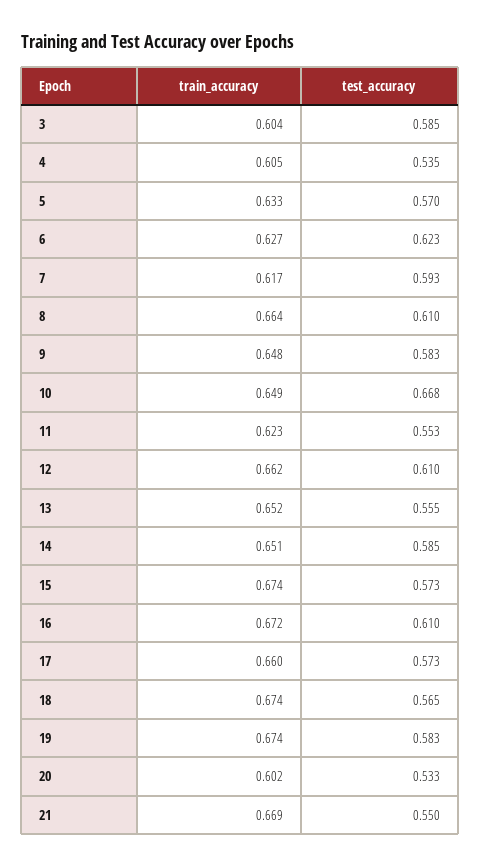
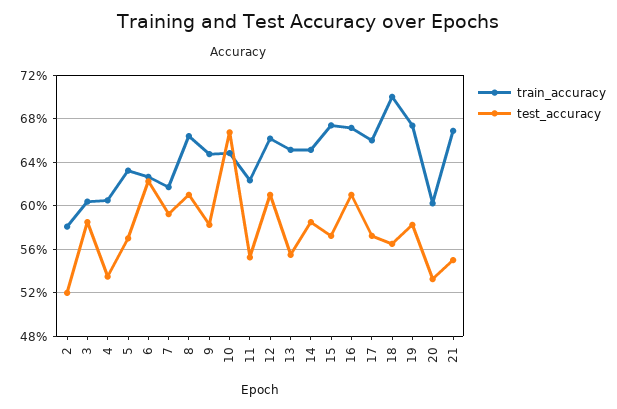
  {
    "train_accuracy": {
      "3": 0.604,
      "4": 0.605,
      "5": 0.633,
      "6": 0.627,
      "7": 0.617,
      "8": 0.664,
      "9": 0.648,
      "10": 0.649,
      "11": 0.623,
      "12": 0.662,
      "13": 0.652,
      "14": 0.651,
      "15": 0.674,
      "16": 0.672,
      "17": 0.66,
-     "18": 0.674,
+     "18": 0.7,
      "19": 0.674,
      "20": 0.602,
-     "21": 0.669
+     "21": 0.669,
+     "2": 0.58
    },
    "test_accuracy": {
      "3": 0.585,
      "4": 0.535,
      "5": 0.57,
      "6": 0.623,
      "7": 0.593,
      "8": 0.61,
      "9": 0.583,
      "10": 0.668,
      "11": 0.553,
      "12": 0.61,
      "13": 0.555,
      "14": 0.585,
      "15": 0.573,
      "16": 0.61,
      "17": 0.573,
      "18": 0.565,
      "19": 0.583,
      "20": 0.533,
-     "21": 0.55
+     "21": 0.55,
+     "2": 0.52
    }
  }

